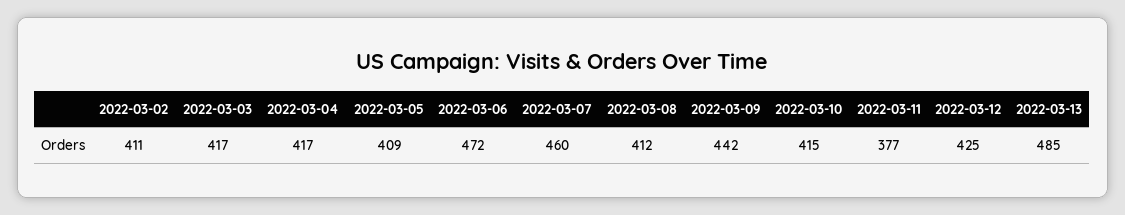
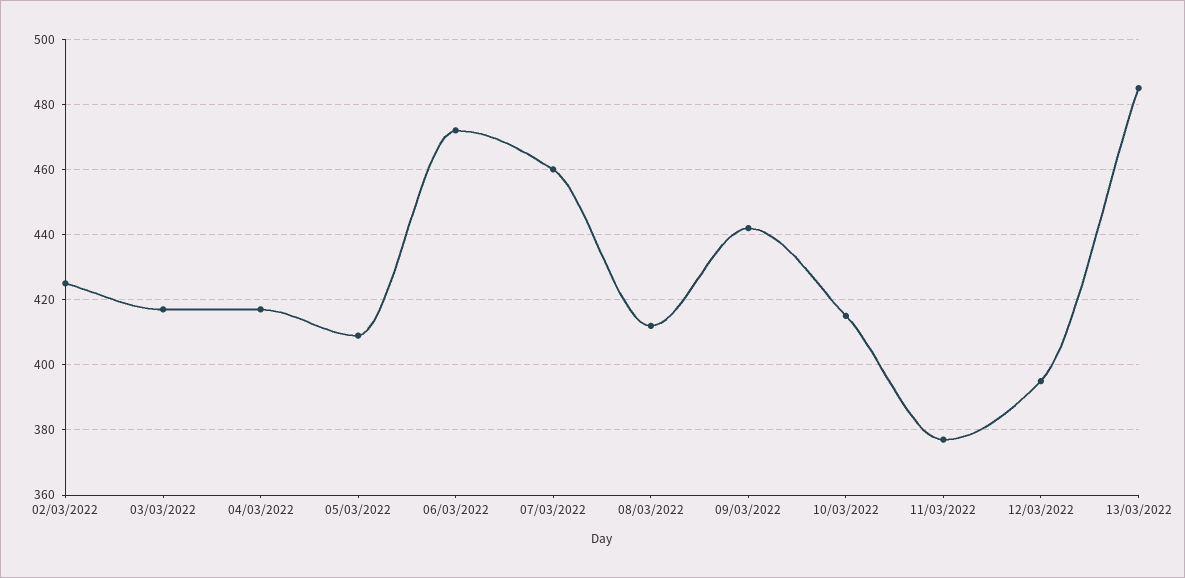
  {
-   "2022-03-02": 411,
+   "2022-03-02": 425,
    "2022-03-03": 417,
    "2022-03-04": 417,
    "2022-03-05": 409,
    "2022-03-06": 472,
    "2022-03-07": 460,
    "2022-03-08": 412,
    "2022-03-09": 442,
    "2022-03-10": 415,
    "2022-03-11": 377,
-   "2022-03-12": 425,
+   "2022-03-12": 395,
    "2022-03-13": 485
  }

